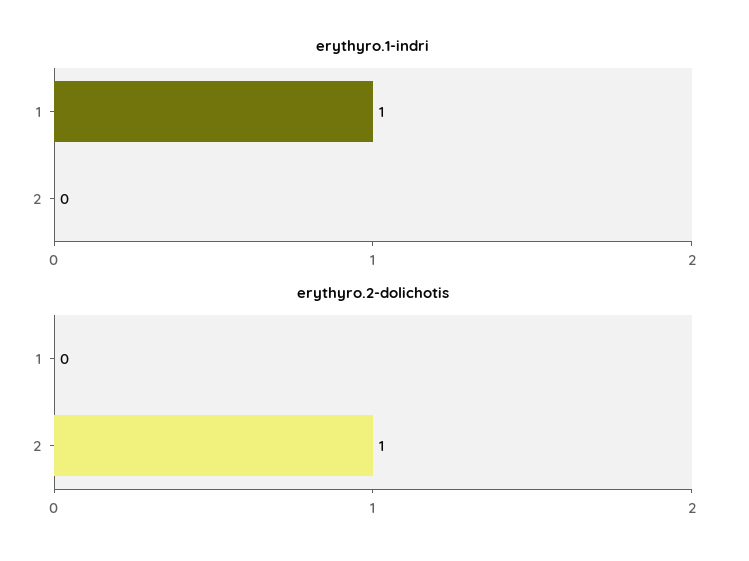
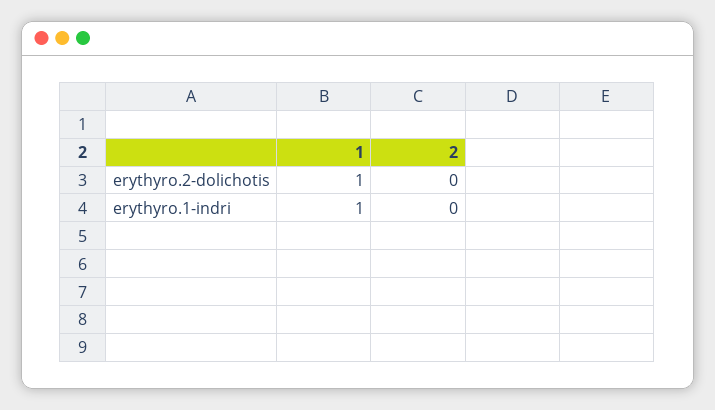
  {
    "erythyro.1-indri": {
      "1": 1,
      "2": 0
    },
    "erythyro.2-dolichotis": {
-     "1": 0,
+     "1": 1,
-     "2": 1
+     "2": 0
    }
  }

